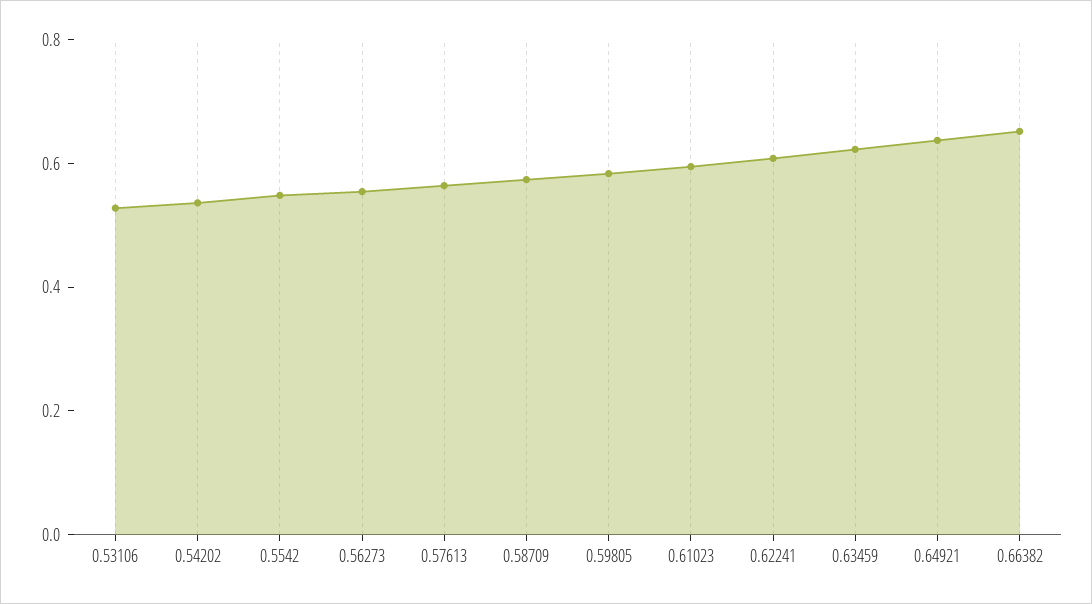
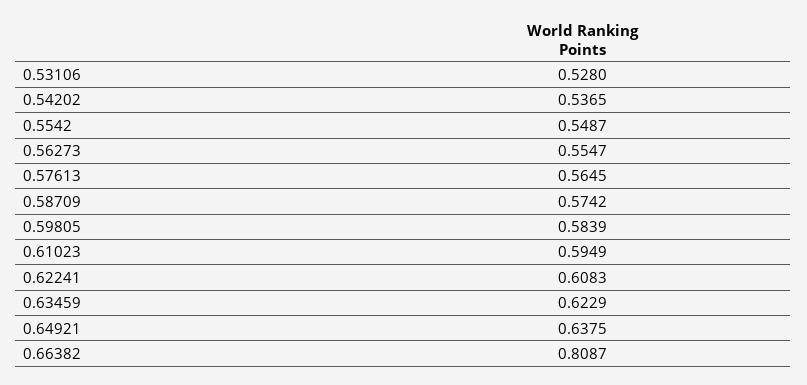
  {
    "0.53106": 0.528,
    "0.54202": 0.5365,
    "0.5542": 0.5487,
    "0.56273": 0.5547,
    "0.57613": 0.5645,
    "0.58709": 0.5742,
    "0.59805": 0.5839,
    "0.61023": 0.5949,
    "0.62241": 0.6083,
    "0.63459": 0.6229,
    "0.64921": 0.6375,
-   "0.66382": 0.65
+   "0.66382": 0.8087
  }

